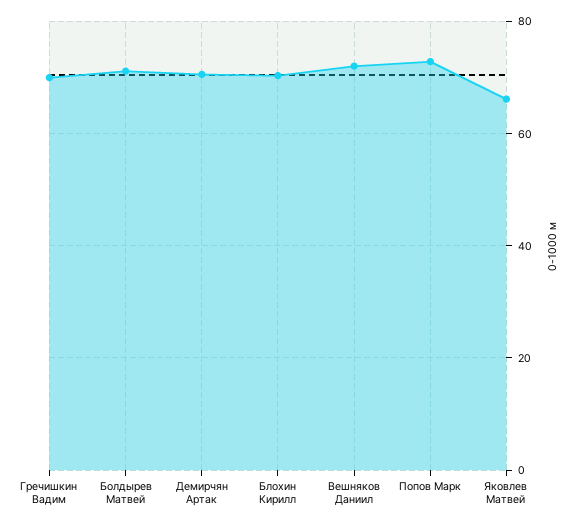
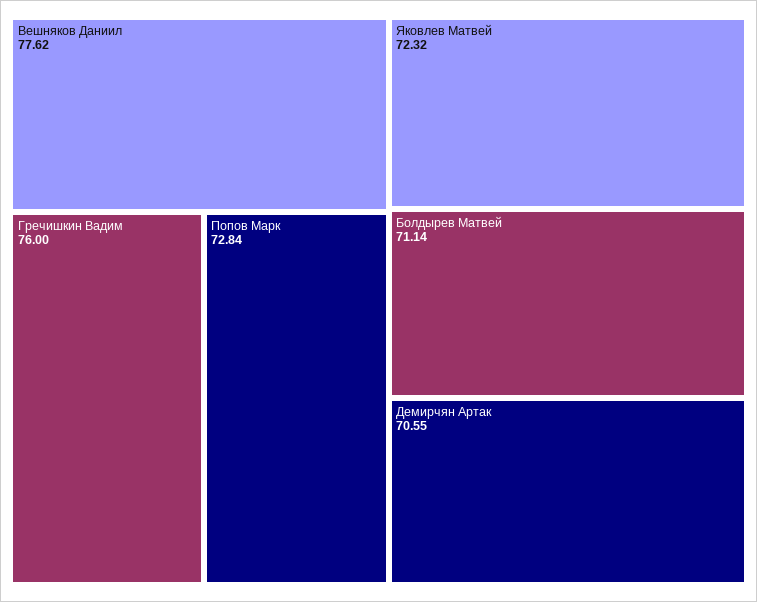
  {
-   "Гречишкин Вадим": 70,
+   "Гречишкин Вадим": 76,
    "Болдырев Матвей": 71.14,
    "Демирчян Артак": 70.55,
-   "Блохин Кирилл": 70,
-   "Вешняков Даниил": 72,
+   "Вешняков Даниил": 77.62,
    "Попов Марк": 72.84,
-   "Яковлев Матвей": 66
+   "Яковлев Матвей": 72.32
  }

